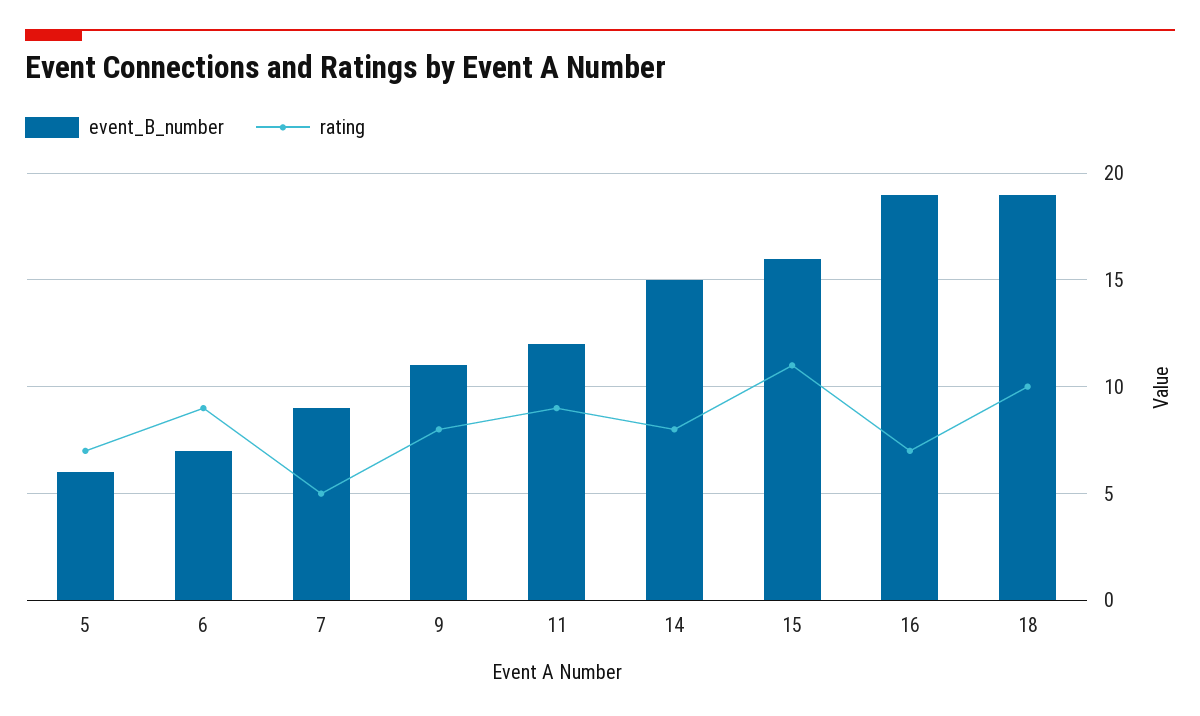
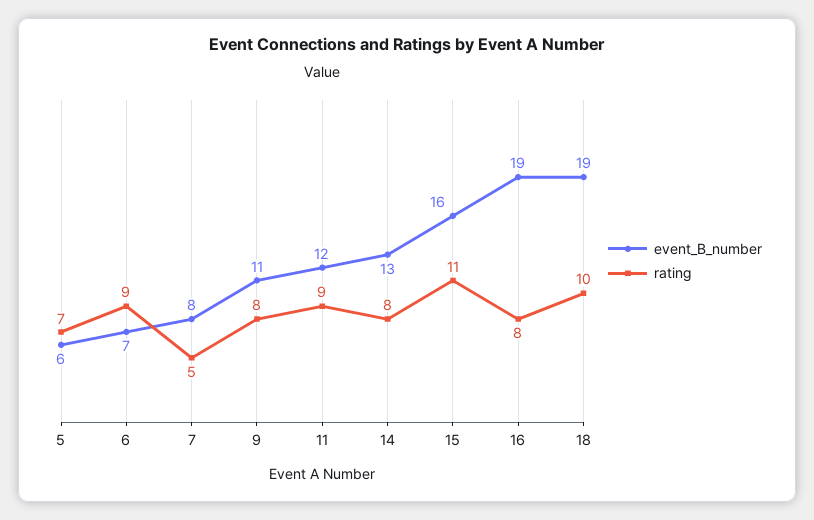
  {
    "event_B_number": {
      "5": 6,
      "6": 7,
-     "7": 9,
+     "7": 8,
      "9": 11,
      "11": 12,
-     "14": 15,
+     "14": 13,
      "15": 16,
      "16": 19,
      "18": 19
    },
    "rating": {
      "5": 7,
      "6": 9,
      "7": 5,
      "9": 8,
      "11": 9,
      "14": 8,
      "15": 11,
-     "16": 7,
+     "16": 8,
      "18": 10
    }
  }

